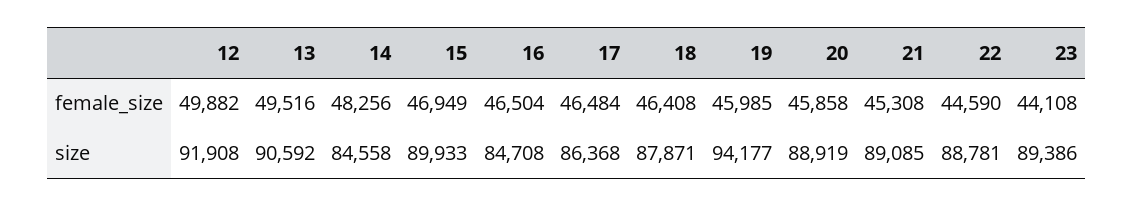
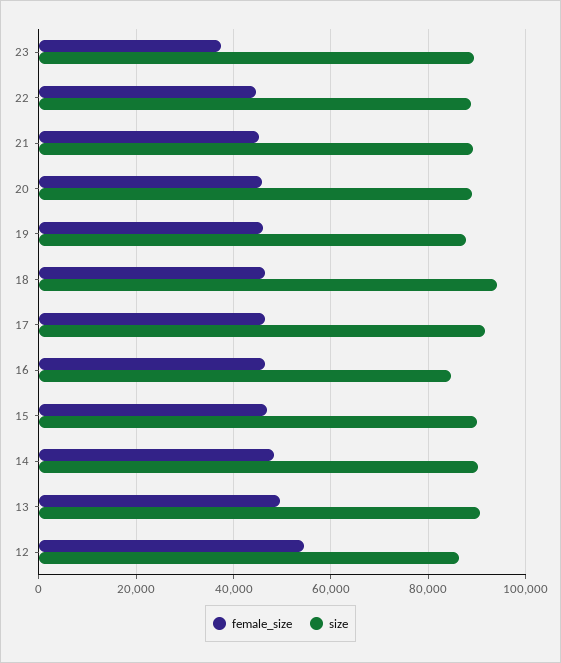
  {
    "female_size": {
-     "12": 49882,
+     "12": 54000,
      "13": 49516,
      "14": 48256,
      "15": 46949,
      "16": 46504,
      "17": 46484,
      "18": 46408,
      "19": 45985,
      "20": 45858,
      "21": 45308,
      "22": 44590,
-     "23": 44108
+     "23": 38000
    },
    "size": {
-     "12": 91908,
+     "12": 86000,
      "13": 90592,
-     "14": 84558,
+     "14": 90000,
      "15": 89933,
      "16": 84708,
-     "17": 86368,
+     "17": 92000,
-     "18": 87871,
+     "18": 94000,
-     "19": 94177,
+     "19": 88000,
      "20": 88919,
      "21": 89085,
      "22": 88781,
      "23": 89386
    }
  }

